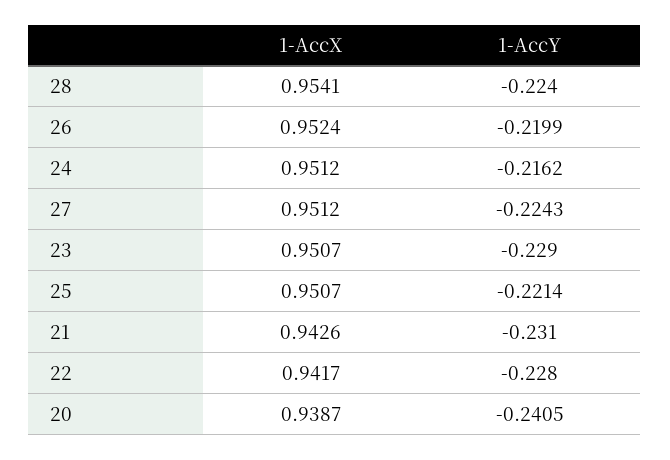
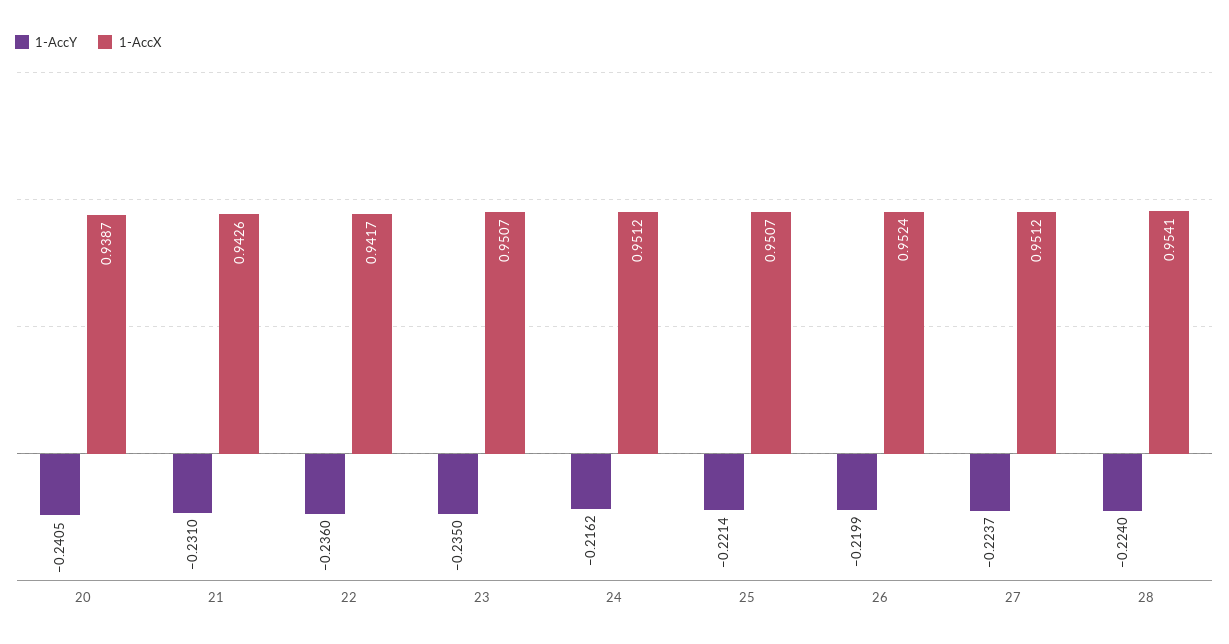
  {
    "1-AccX": {
      "28": 0.9541,
      "26": 0.9524,
      "24": 0.9512,
      "27": 0.9512,
      "23": 0.9507,
      "25": 0.9507,
      "21": 0.9426,
      "22": 0.9417,
      "20": 0.9387
    },
    "1-AccY": {
      "28": -0.224,
      "26": -0.2199,
      "24": -0.2162,
-     "27": -0.2243,
+     "27": -0.2237,
-     "23": -0.229,
+     "23": -0.235,
      "25": -0.2214,
      "21": -0.231,
-     "22": -0.228,
+     "22": -0.236,
      "20": -0.2405
    }
  }

